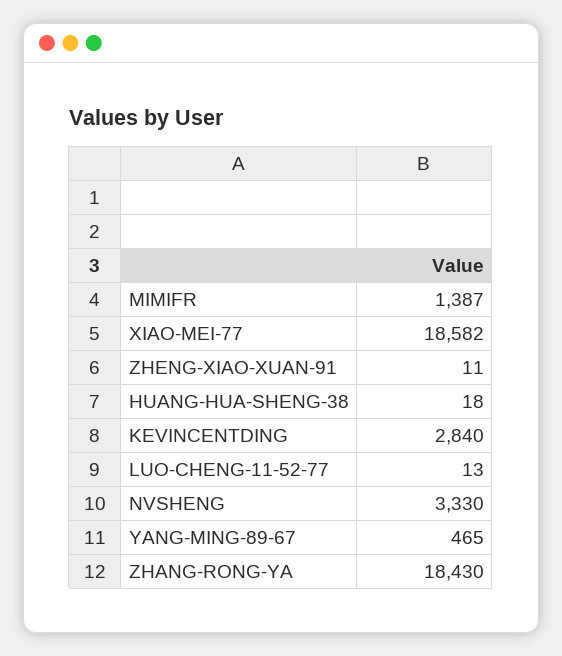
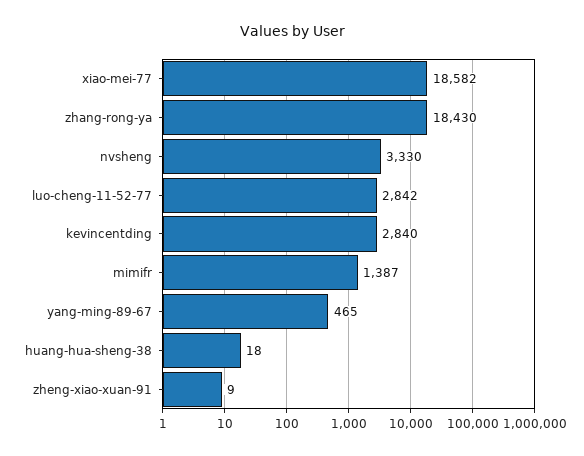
  {
    "MIMIFR": 1387,
    "XIAO-MEI-77": 18582,
-   "ZHENG-XIAO-XUAN-91": 11,
+   "ZHENG-XIAO-XUAN-91": 9,
    "HUANG-HUA-SHENG-38": 18,
    "KEVINCENTDING": 2840,
-   "LUO-CHENG-11-52-77": 13,
+   "LUO-CHENG-11-52-77": 2842,
    "NVSHENG": 3330,
    "YANG-MING-89-67": 465,
    "ZHANG-RONG-YA": 18430
  }

